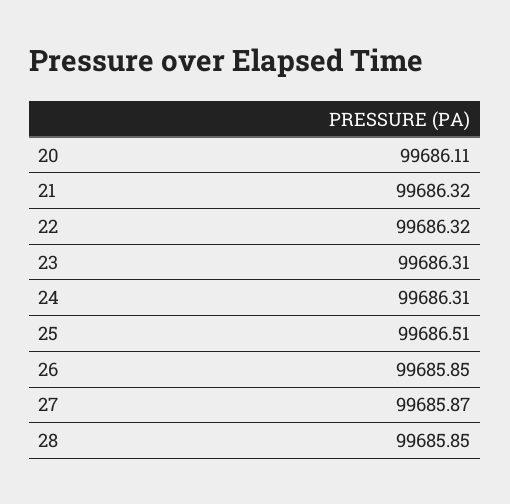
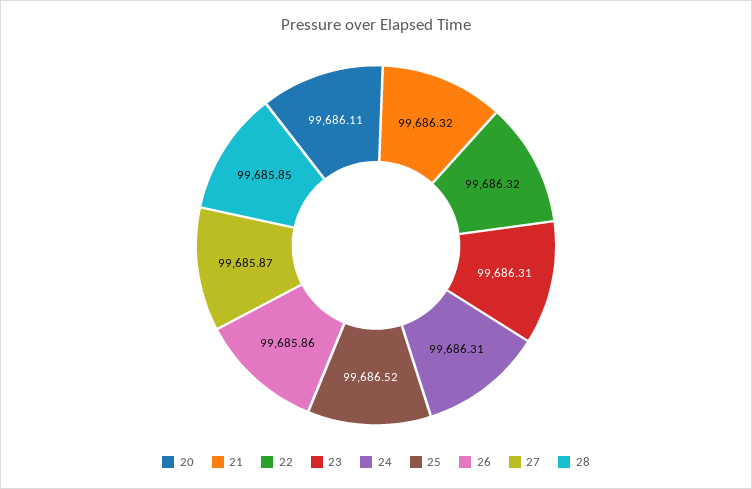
  {
    "20": 99686.11,
    "21": 99686.32,
    "22": 99686.32,
    "23": 99686.31,
    "24": 99686.31,
-   "25": 99686.51,
+   "25": 99686.52,
-   "26": 99685.85,
+   "26": 99685.86,
    "27": 99685.87,
    "28": 99685.85
  }

